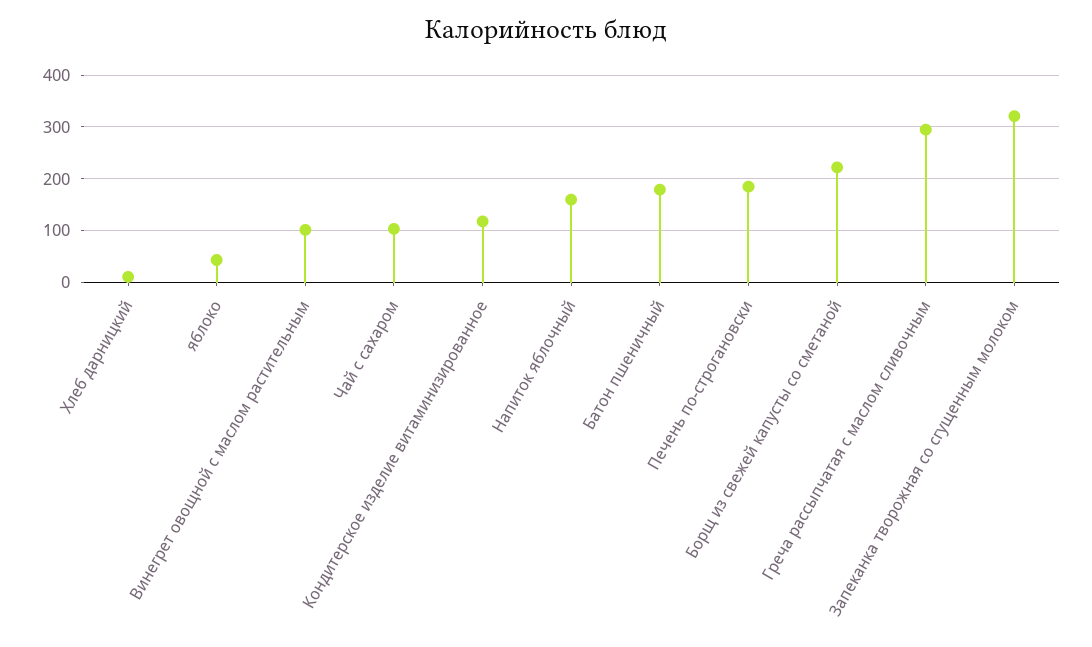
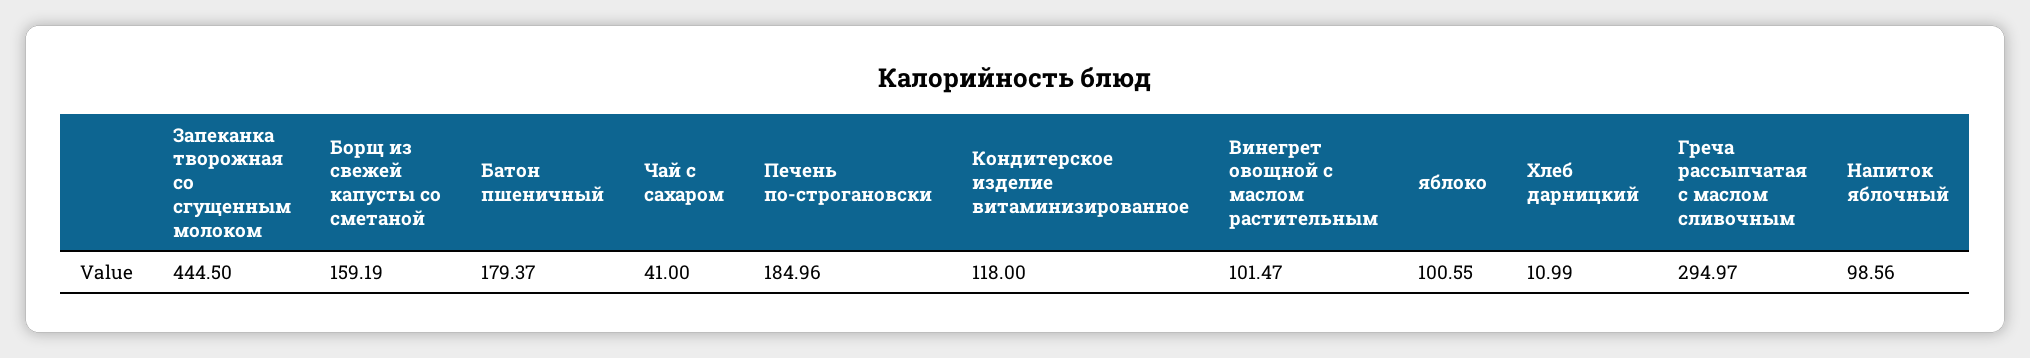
  {
    "Хлеб дарницкий": 10.99,
-   "яблоко": 40,
+   "яблоко": 100.55,
    "Винегрет овощной с маслом растительным": 101.47,
-   "Чай с сахаром": 100,
+   "Чай с сахаром": 41,
    "Кондитерское изделие витаминизированное": 118,
-   "Напиток яблочный": 160,
+   "Напиток яблочный": 98.56,
    "Батон пшеничный": 179.37,
    "Печень по-строгановски": 184.96,
-   "Борщ из свежей капусты со сметаной": 220,
+   "Борщ из свежей капусты со сметаной": 159.19,
    "Греча рассыпчатая с маслом сливочным": 294.97,
-   "Запеканка творожная со сгущенным молоком": 320
+   "Запеканка творожная со сгущенным молоком": 444.5
  }

